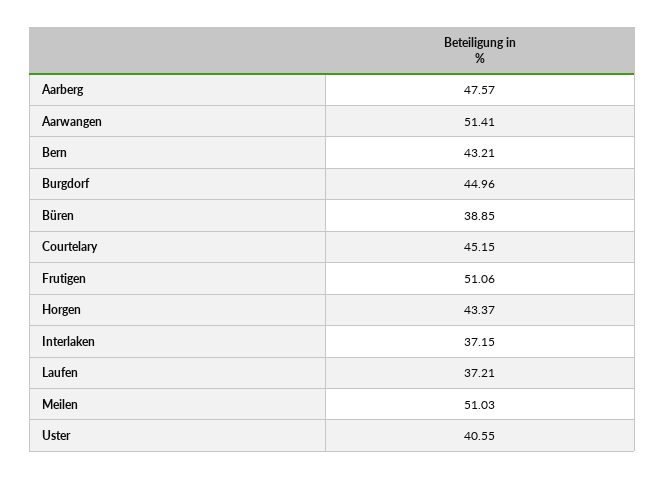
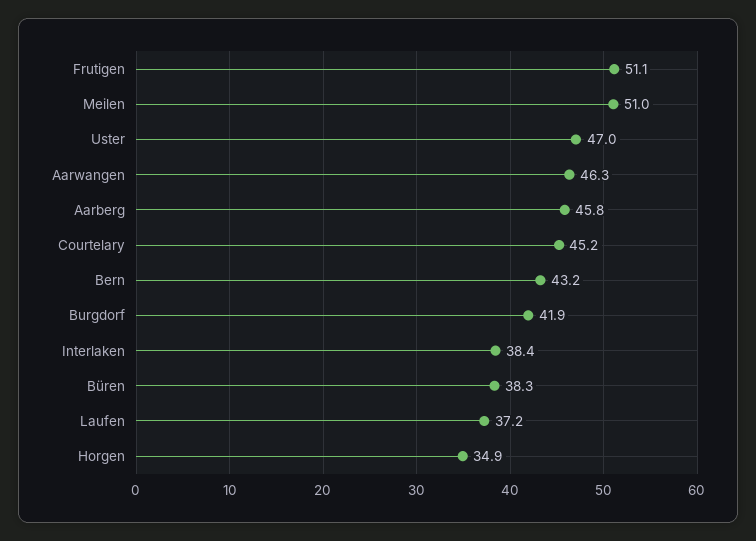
  {
-   "Aarberg": 47.57,
+   "Aarberg": 45.8,
-   "Aarwangen": 51.41,
+   "Aarwangen": 46.3,
    "Bern": 43.21,
-   "Burgdorf": 44.96,
+   "Burgdorf": 41.9,
-   "Büren": 38.85,
+   "Büren": 38.3,
    "Courtelary": 45.15,
    "Frutigen": 51.06,
-   "Horgen": 43.37,
+   "Horgen": 34.9,
-   "Interlaken": 37.15,
+   "Interlaken": 38.4,
    "Laufen": 37.21,
    "Meilen": 51.03,
-   "Uster": 40.55
+   "Uster": 47
  }

